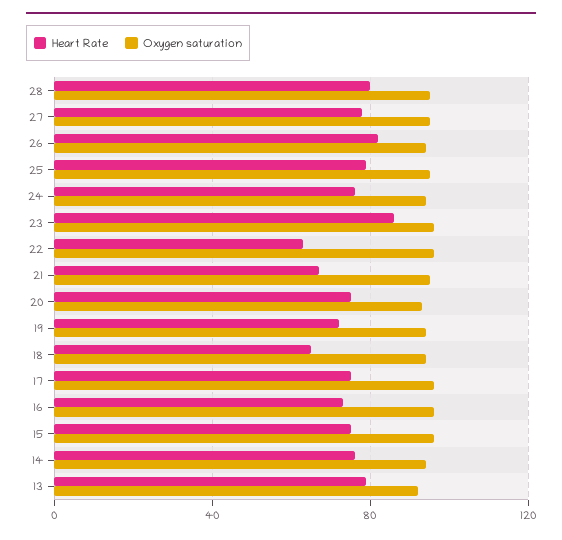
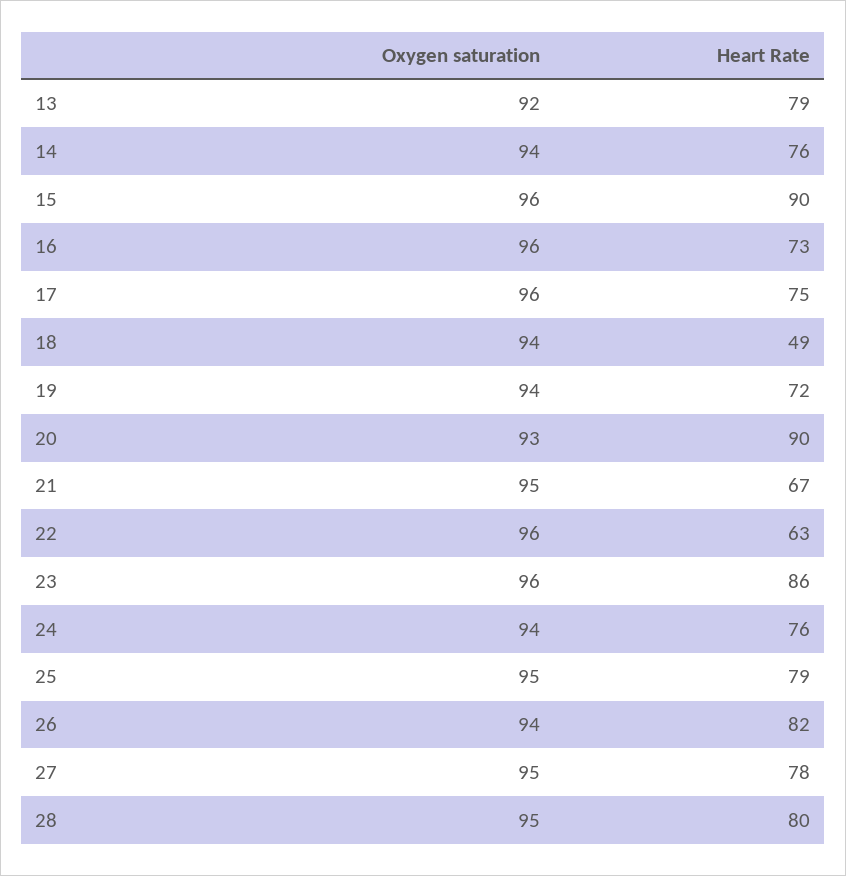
  {
    "Heart Rate": {
      "28": 80,
      "27": 78,
      "26": 82,
      "25": 79,
      "24": 76,
      "23": 86,
      "22": 63,
      "21": 67,
-     "20": 75,
+     "20": 90,
      "19": 72,
-     "18": 65,
+     "18": 49,
      "17": 75,
      "16": 73,
-     "15": 75,
+     "15": 90,
      "14": 76,
      "13": 79
    },
    "Oxygen saturation": {
      "28": 95,
      "27": 95,
      "26": 94,
      "25": 95,
      "24": 94,
      "23": 96,
      "22": 96,
      "21": 95,
      "20": 93,
      "19": 94,
      "18": 94,
      "17": 96,
      "16": 96,
      "15": 96,
      "14": 94,
      "13": 92
    }
  }

